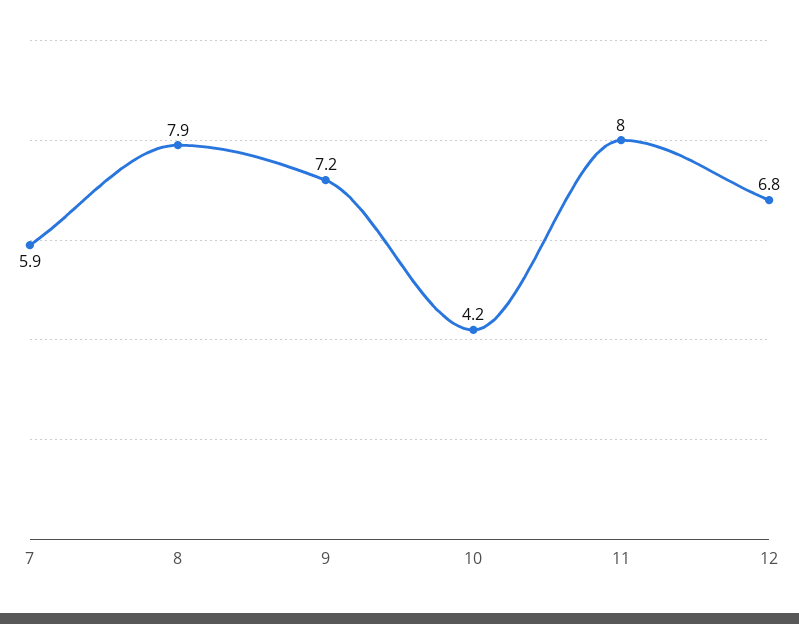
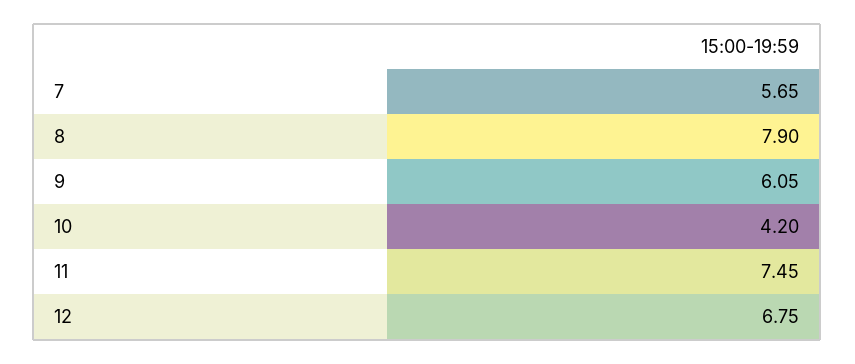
  {
-   "7": 5.9,
+   "7": 5.65,
    "8": 7.9,
-   "9": 7.2,
+   "9": 6.05,
    "10": 4.2,
-   "11": 8,
+   "11": 7.45,
    "12": 6.75
  }

